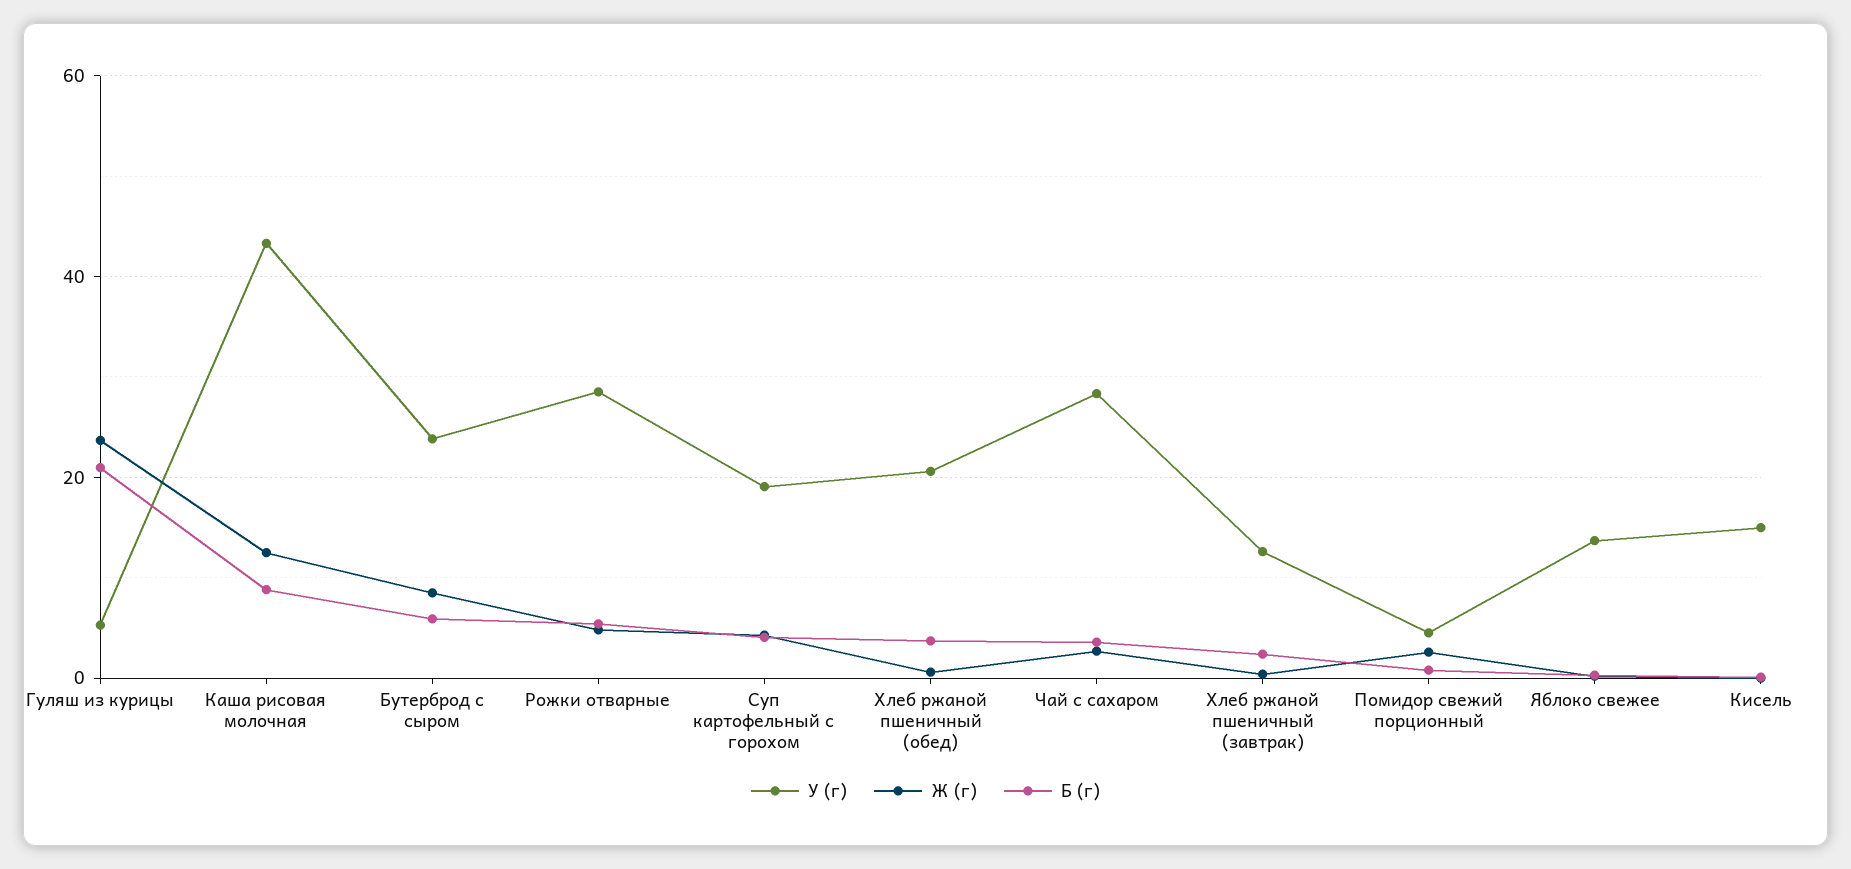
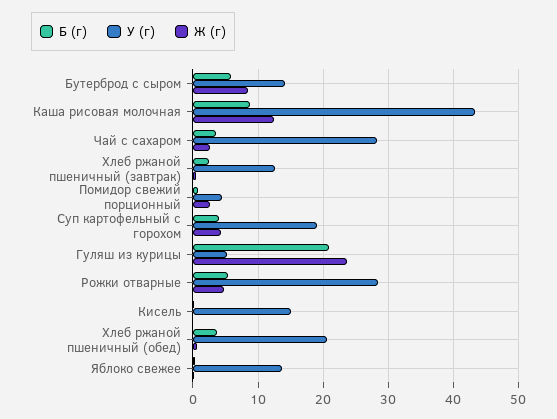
  {
    "У (г)": {
      "Гуляш из курицы": 5,
      "Каша рисовая молочная": 43,
-     "Бутерброд с сыром": 24,
+     "Бутерброд с сыром": 14,
      "Рожки отварные": 29,
      "Суп картофельный с горохом": 19,
      "Хлеб ржаной пшеничный (обед)": 21,
      "Чай с сахаром": 28,
      "Хлеб ржаной пшеничный (завтрак)": 13,
      "Помидор свежий порционный": 5,
      "Яблоко свежее": 14,
      "Кисель": 15
    },
    "Ж (г)": {
      "Гуляш из курицы": 24,
      "Каша рисовая молочная": 13,
      "Бутерброд с сыром": 9,
      "Рожки отварные": 5,
      "Суп картофельный с горохом": 4,
      "Хлеб ржаной пшеничный (обед)": 1,
      "Чай с сахаром": 3,
      "Хлеб ржаной пшеничный (завтрак)": 0,
      "Помидор свежий порционный": 3,
      "Яблоко свежее": 0,
      "Кисель": 0
    },
    "Б (г)": {
      "Гуляш из курицы": 21,
      "Каша рисовая молочная": 9,
      "Бутерброд с сыром": 6,
      "Рожки отварные": 5,
      "Суп картофельный с горохом": 4,
      "Хлеб ржаной пшеничный (обед)": 4,
      "Чай с сахаром": 4,
      "Хлеб ржаной пшеничный (завтрак)": 2,
      "Помидор свежий порционный": 1,
      "Яблоко свежее": 0,
      "Кисель": 0
    }
  }

